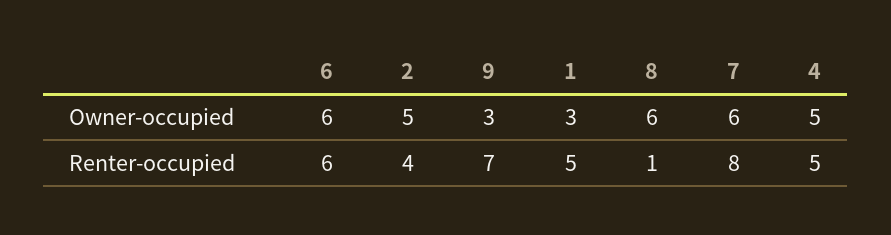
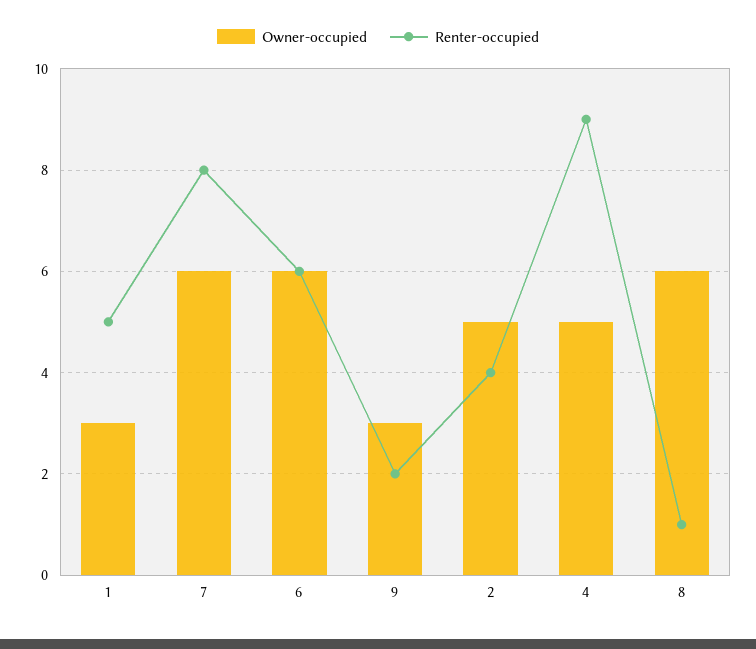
  {
    "Owner-occupied": {
      "6": 6,
      "2": 5,
      "9": 3,
      "1": 3,
      "8": 6,
      "7": 6,
      "4": 5
    },
    "Renter-occupied": {
      "6": 6,
      "2": 4,
-     "9": 7,
+     "9": 2,
      "1": 5,
      "8": 1,
      "7": 8,
-     "4": 5
+     "4": 9
    }
  }

